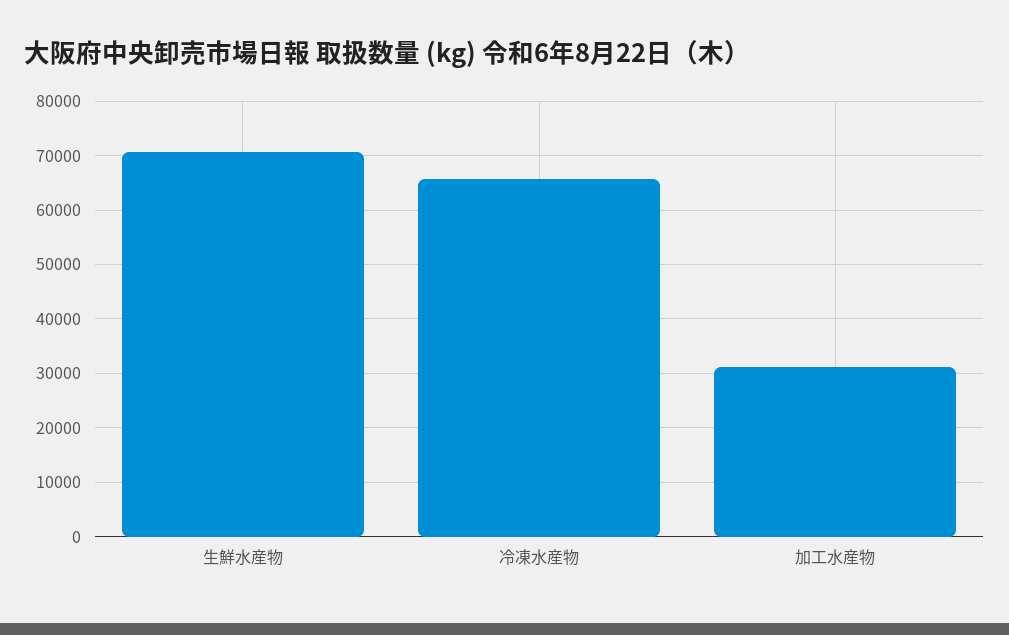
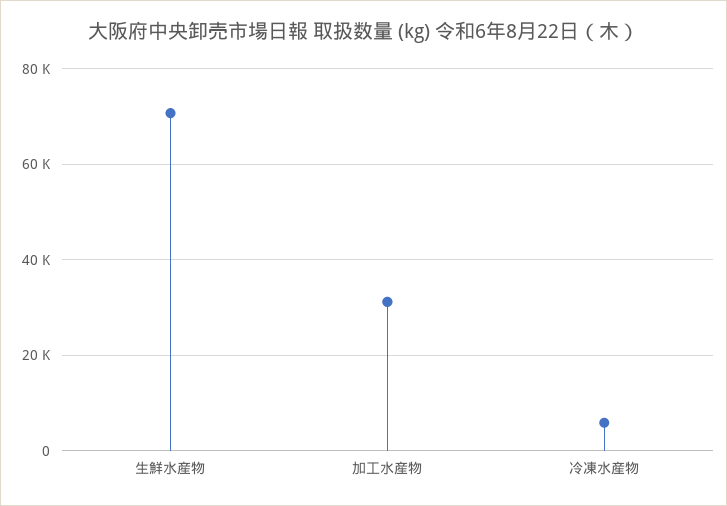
  {
    "生鮮水産物": 70000,
-   "冷凍水産物": 66000,
+   "冷凍水産物": 6000,
    "加工水産物": 32000
  }

